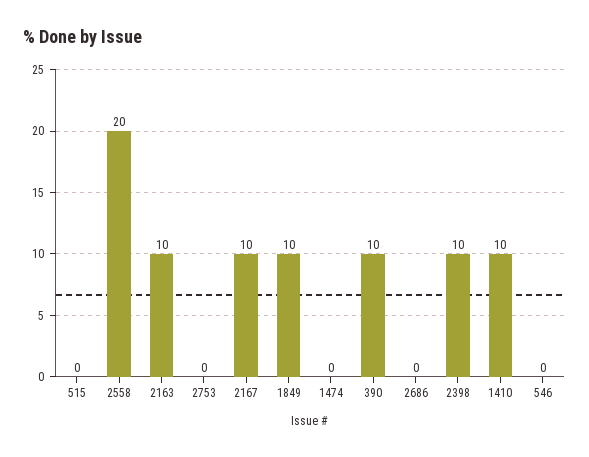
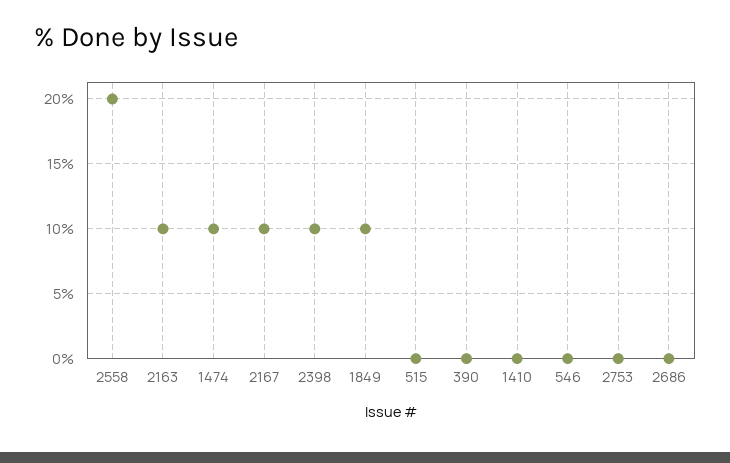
  {
    "515": 0,
    "2558": 20,
    "2163": 10,
    "2753": 0,
    "2167": 10,
    "1849": 10,
-   "1474": 0,
+   "1474": 10,
-   "390": 10,
+   "390": 0,
    "2686": 0,
    "2398": 10,
-   "1410": 10,
+   "1410": 0,
    "546": 0
  }

